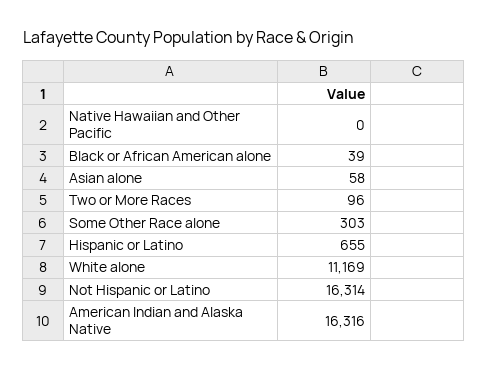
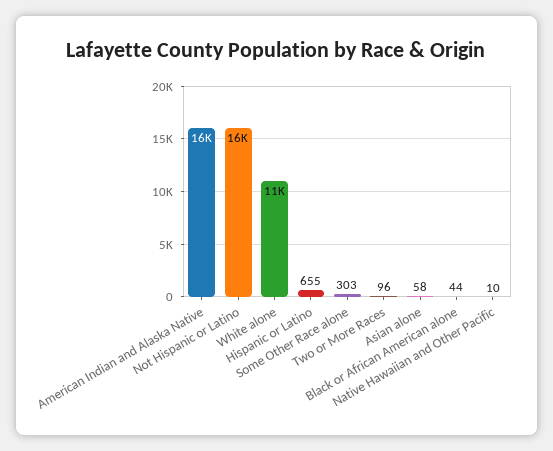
  {
-   "Native Hawaiian and Other Pacific": 0,
+   "Native Hawaiian and Other Pacific": 10,
-   "Black or African American alone": 39,
+   "Black or African American alone": 44,
    "Asian alone": 58,
    "Two or More Races": 96,
    "Some Other Race alone": 303,
    "Hispanic or Latino": 655,
    "White alone": 11169,
    "Not Hispanic or Latino": 16314,
    "American Indian and Alaska Native": 16316
  }

